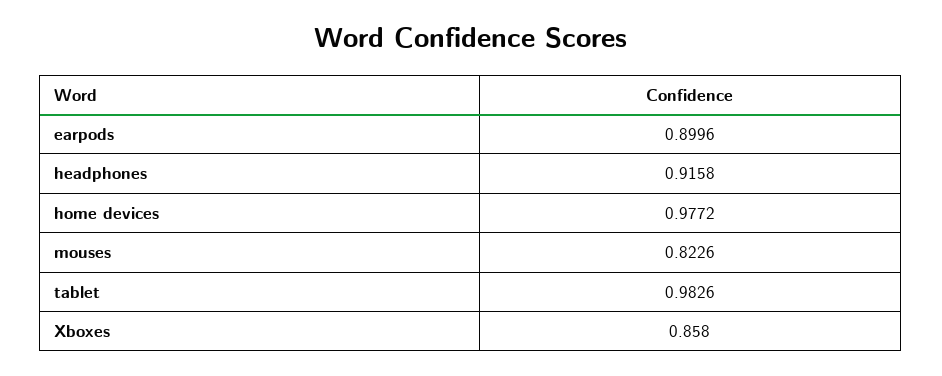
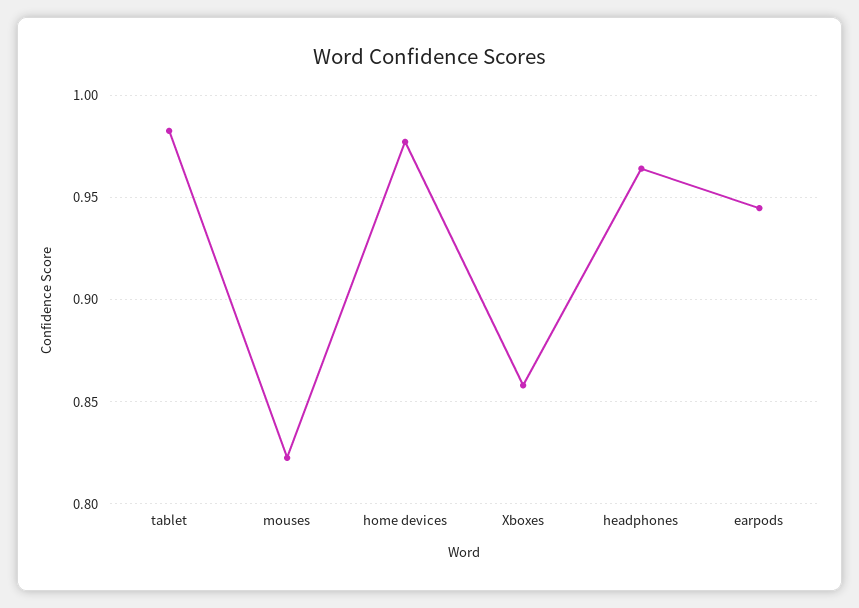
  {
-   "earpods": 0.8996,
+   "earpods": 0.945,
-   "headphones": 0.9158,
+   "headphones": 0.965,
    "home devices": 0.9772,
    "mouses": 0.8226,
    "tablet": 0.9826,
    "Xboxes": 0.858
  }

